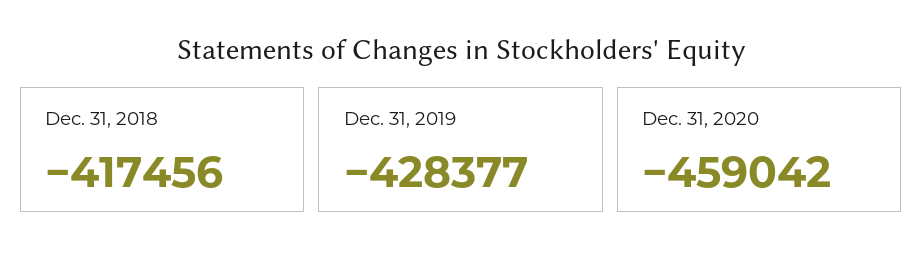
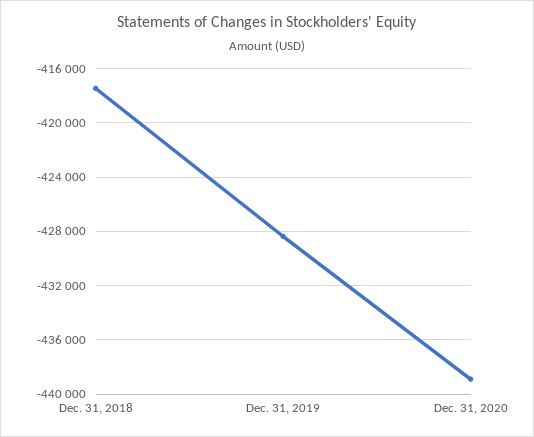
  {
    "Dec. 31, 2018": -417456,
    "Dec. 31, 2019": -428377,
-   "Dec. 31, 2020": -459042
+   "Dec. 31, 2020": -439000
  }

